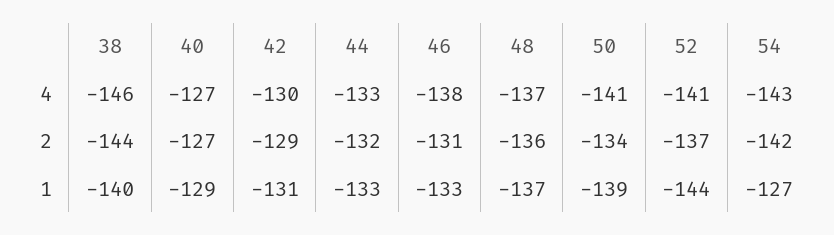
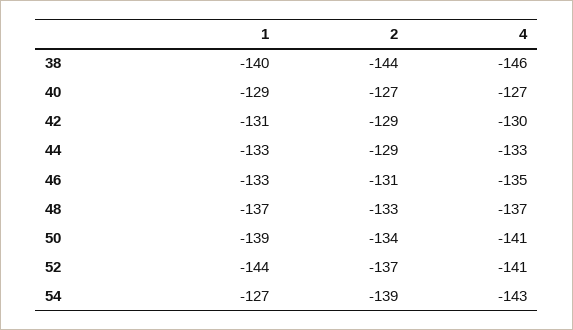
  {
    "38": {
      "4": -146,
      "2": -144,
      "1": -140
    },
    "40": {
      "4": -127,
      "2": -127,
      "1": -129
    },
    "42": {
      "4": -130,
      "2": -129,
      "1": -131
    },
    "44": {
      "4": -133,
-     "2": -132,
+     "2": -129,
      "1": -133
    },
    "46": {
-     "4": -138,
+     "4": -135,
      "2": -131,
      "1": -133
    },
    "48": {
      "4": -137,
-     "2": -136,
+     "2": -133,
      "1": -137
    },
    "50": {
      "4": -141,
      "2": -134,
      "1": -139
    },
    "52": {
      "4": -141,
      "2": -137,
      "1": -144
    },
    "54": {
      "4": -143,
-     "2": -142,
+     "2": -139,
      "1": -127
    }
  }

